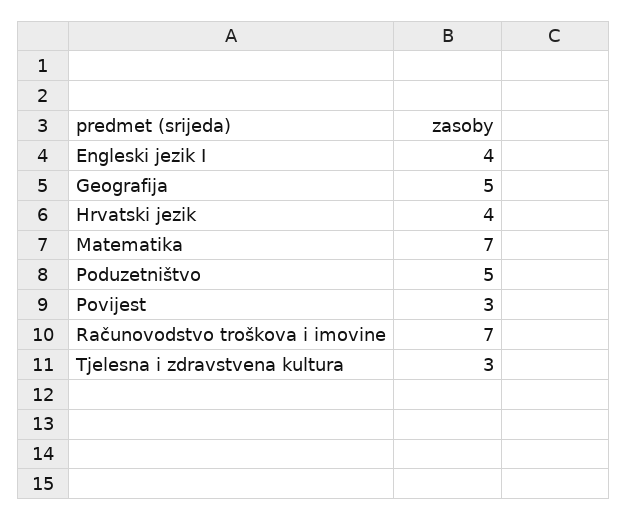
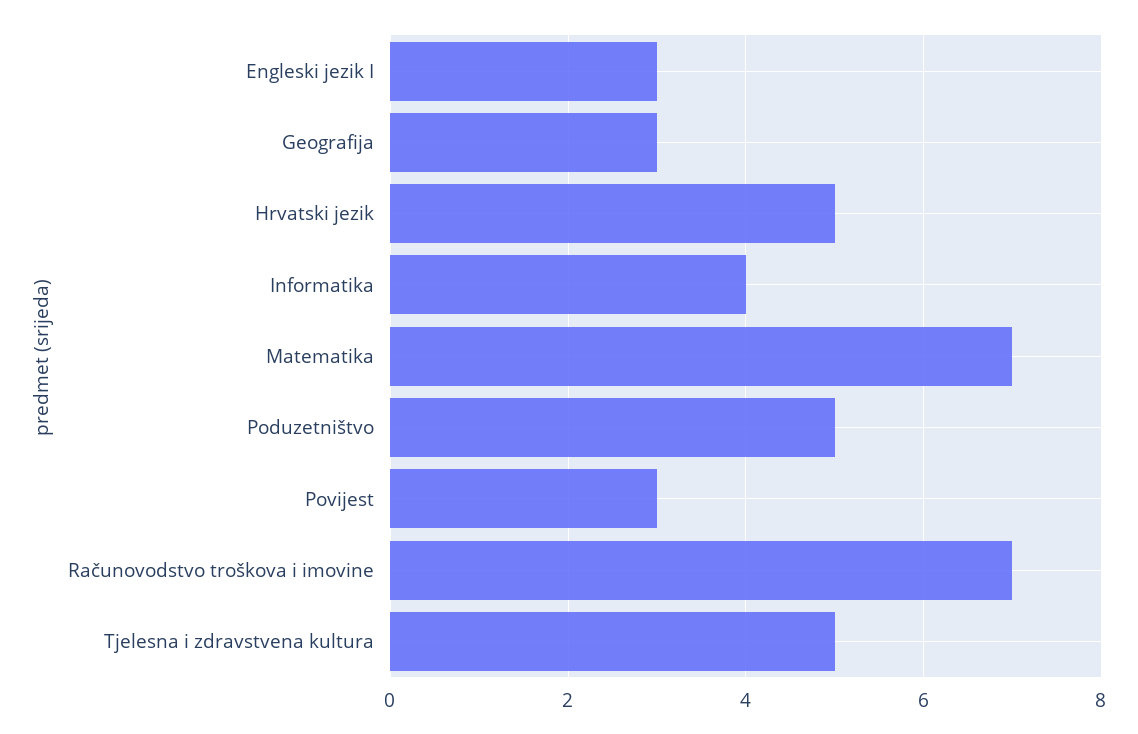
  {
-   "Engleski jezik I": 4,
+   "Engleski jezik I": 3,
-   "Geografija": 5,
+   "Geografija": 3,
-   "Hrvatski jezik": 4,
+   "Hrvatski jezik": 5,
    "Matematika": 7,
    "Poduzetništvo": 5,
    "Povijest": 3,
    "Računovodstvo troškova i imovine": 7,
-   "Tjelesna i zdravstvena kultura": 3
+   "Tjelesna i zdravstvena kultura": 5,
+   "Informatika": 4
  }

